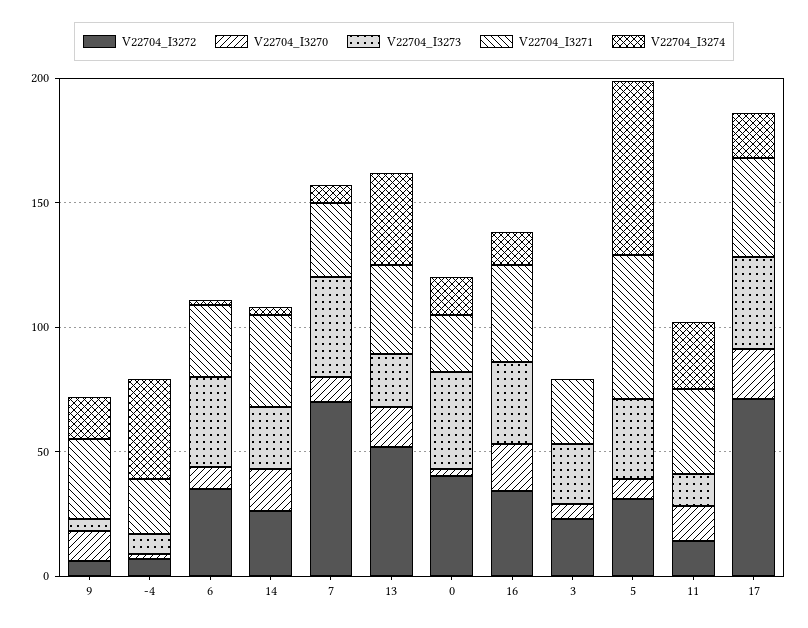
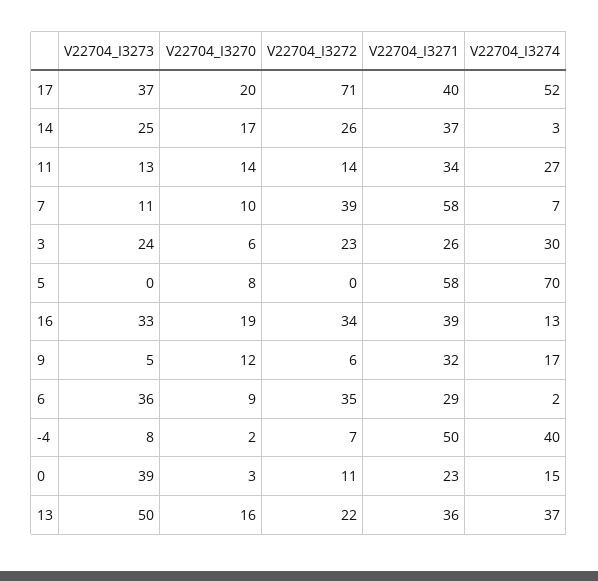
  {
    "V22704_I3272": {
      "9": 6,
      "-4": 7,
      "6": 35,
      "14": 26,
-     "7": 70,
+     "7": 39,
-     "13": 50,
+     "13": 22,
-     "0": 40,
+     "0": 11,
      "16": 34,
      "3": 23,
-     "5": 30,
+     "5": 0,
      "11": 14,
      "17": 71
    },
    "V22704_I3270": {
      "9": 12,
      "-4": 2,
      "6": 9,
      "14": 17,
      "7": 10,
      "13": 16,
      "0": 3,
      "16": 19,
      "3": 6,
      "5": 8,
      "11": 14,
      "17": 20
    },
    "V22704_I3273": {
      "9": 5,
      "-4": 8,
      "6": 36,
      "14": 25,
-     "7": 40,
+     "7": 11,
-     "13": 20,
+     "13": 50,
      "0": 39,
      "16": 33,
      "3": 24,
-     "5": 30,
+     "5": 0,
      "11": 13,
      "17": 37
    },
    "V22704_I3271": {
      "9": 32,
-     "-4": 20,
+     "-4": 50,
      "6": 29,
      "14": 37,
-     "7": 30,
+     "7": 58,
      "13": 36,
      "0": 23,
      "16": 39,
      "3": 26,
      "5": 58,
      "11": 34,
      "17": 40
    },
    "V22704_I3274": {
      "9": 17,
      "-4": 40,
      "6": 2,
      "14": 3,
      "7": 7,
      "13": 37,
      "0": 15,
      "16": 13,
-     "3": 0,
+     "3": 30,
      "5": 70,
      "11": 27,
-     "17": 20
+     "17": 52
    }
  }

